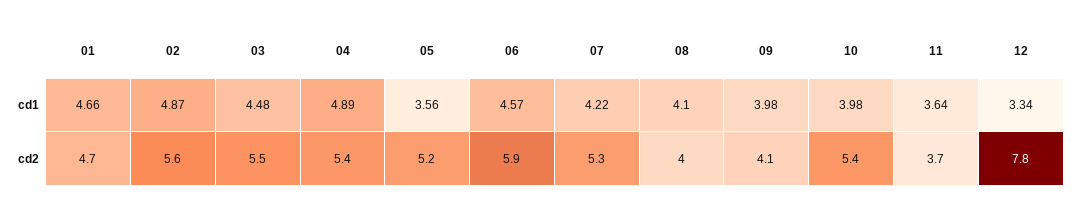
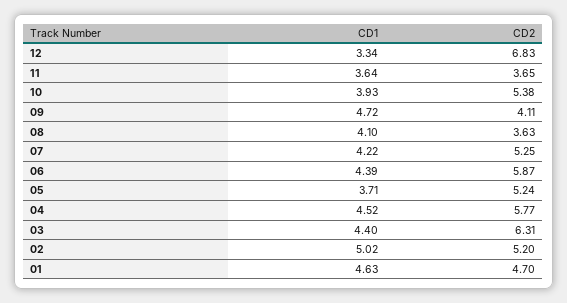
  {
    "01": {
-     "cd1": 4.66,
+     "cd1": 4.63,
      "cd2": 4.7
    },
    "02": {
-     "cd1": 4.87,
+     "cd1": 5.02,
-     "cd2": 5.6
+     "cd2": 5.2
    },
    "03": {
-     "cd1": 4.48,
+     "cd1": 4.4,
-     "cd2": 5.5
+     "cd2": 6.31
    },
    "04": {
-     "cd1": 4.89,
+     "cd1": 4.52,
-     "cd2": 5.4
+     "cd2": 5.77
    },
    "05": {
-     "cd1": 3.56,
+     "cd1": 3.71,
      "cd2": 5.24
    },
    "06": {
-     "cd1": 4.57,
+     "cd1": 4.39,
      "cd2": 5.87
    },
    "07": {
      "cd1": 4.22,
      "cd2": 5.25
    },
    "08": {
      "cd1": 4.1,
-     "cd2": 4
+     "cd2": 3.63
    },
    "09": {
-     "cd1": 3.98,
+     "cd1": 4.72,
      "cd2": 4.11
    },
    "10": {
-     "cd1": 3.98,
+     "cd1": 3.93,
      "cd2": 5.38
    },
    "11": {
      "cd1": 3.64,
      "cd2": 3.65
    },
    "12": {
      "cd1": 3.34,
-     "cd2": 7.8
+     "cd2": 6.83
    }
  }

